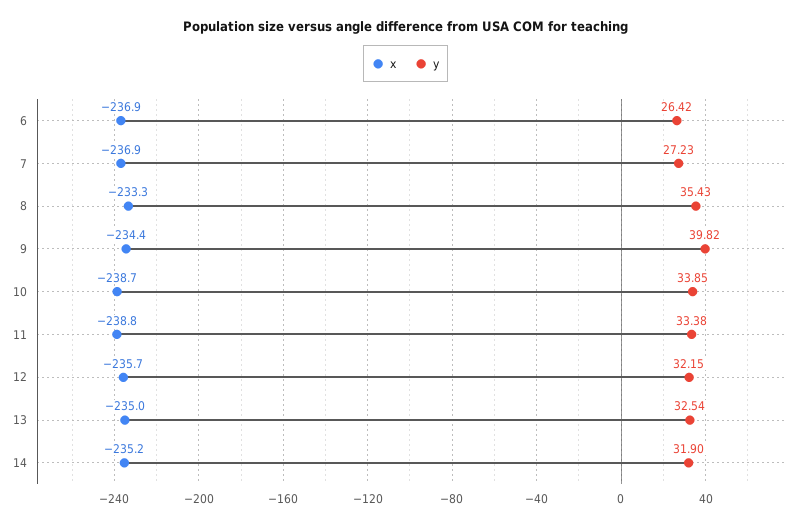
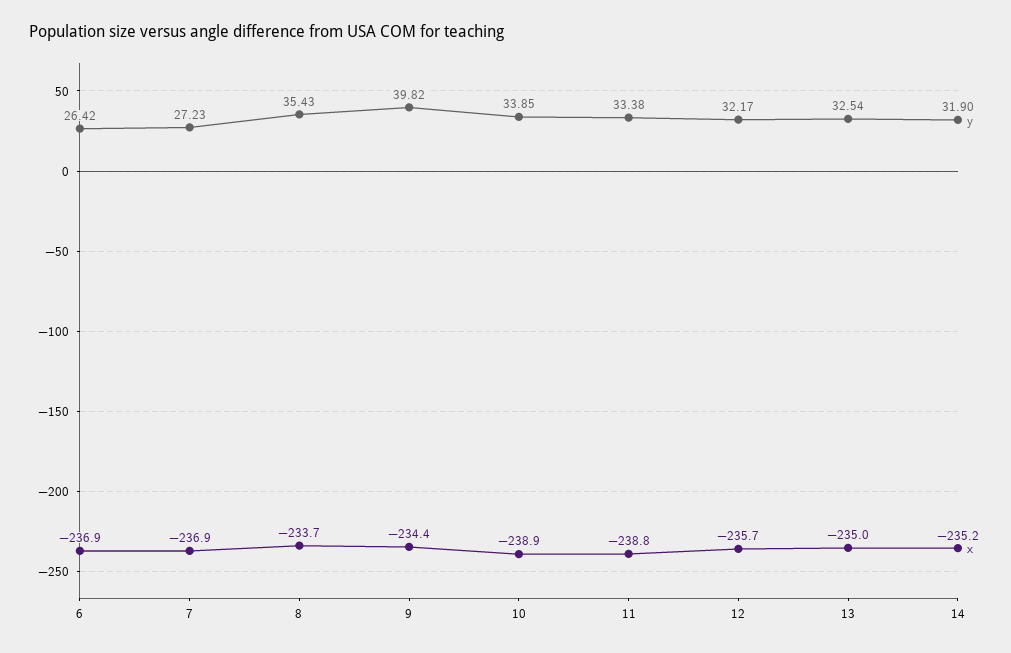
  {
    "x": {
      "6": -236.9,
      "7": -236.9,
-     "8": -233.3,
+     "8": -233.7,
      "9": -234.4,
-     "10": -238.7,
+     "10": -238.9,
      "11": -238.8,
      "12": -235.7,
      "13": -235,
      "14": -235.2
    },
    "y": {
      "6": 26.42,
      "7": 27.23,
      "8": 35.43,
      "9": 39.82,
      "10": 33.85,
      "11": 33.38,
-     "12": 32.15,
+     "12": 32.17,
      "13": 32.54,
      "14": 31.9
    }
  }

